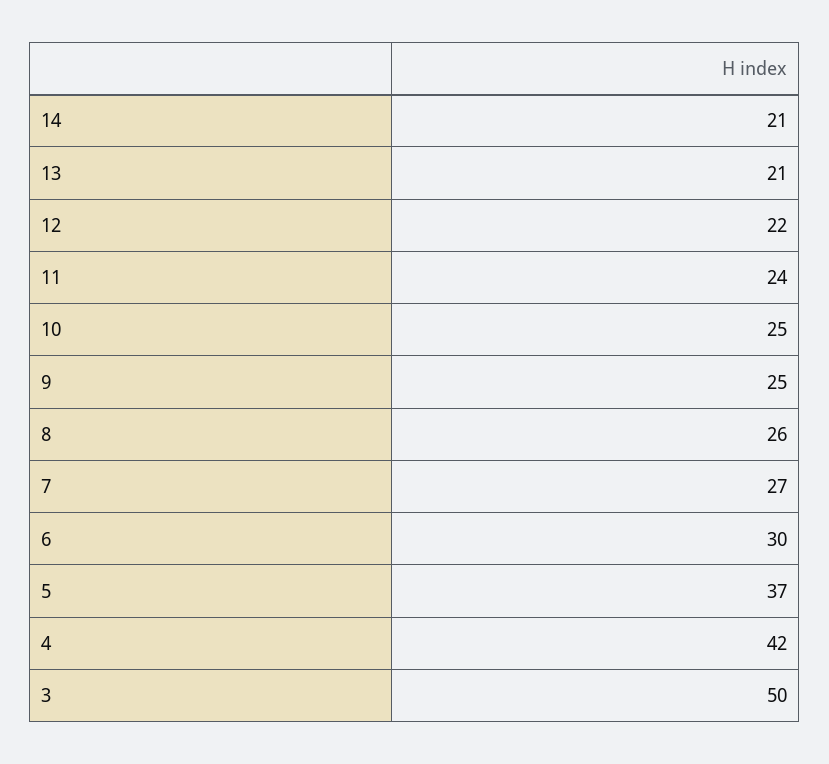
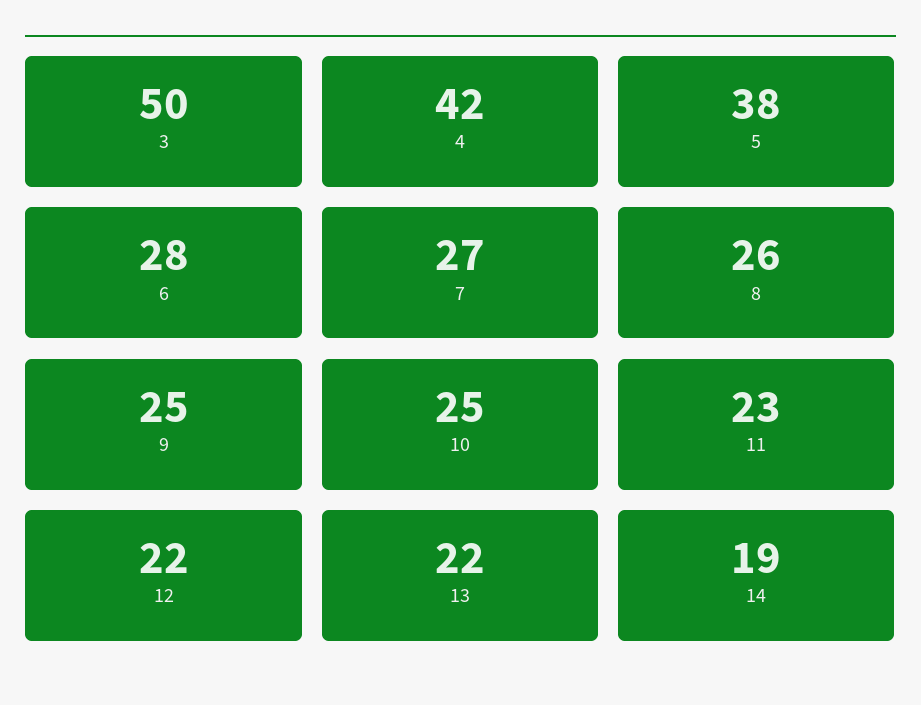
  {
-   "14": 21,
+   "14": 19,
-   "13": 21,
+   "13": 22,
    "12": 22,
-   "11": 24,
+   "11": 23,
    "10": 25,
    "9": 25,
    "8": 26,
    "7": 27,
-   "6": 30,
+   "6": 28,
-   "5": 37,
+   "5": 38,
    "4": 42,
    "3": 50
  }

